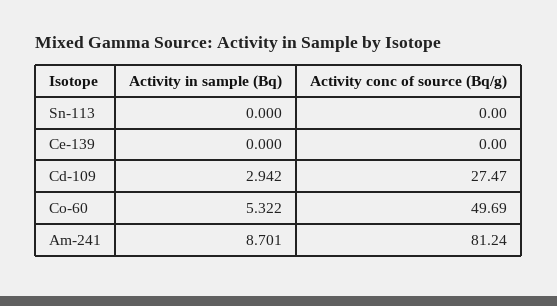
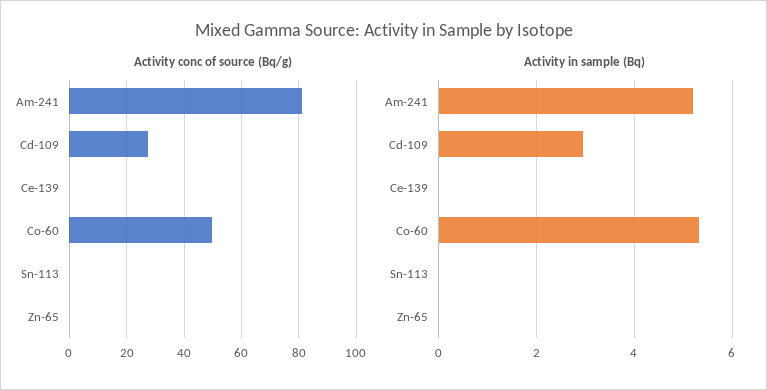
  {
    "Activity in sample (Bq)": {
      "Sn-113": 0,
      "Ce-139": 0,
      "Cd-109": 2.942,
      "Co-60": 5.322,
-     "Am-241": 8.701
+     "Am-241": 5.2,
+     "Zn-65": 0
    },
    "Activity conc of source (Bq/g)": {
      "Sn-113": 0,
      "Ce-139": 0,
      "Cd-109": 27.47,
      "Co-60": 49.69,
-     "Am-241": 81.24
+     "Am-241": 81.24,
+     "Zn-65": 0
    }
  }

